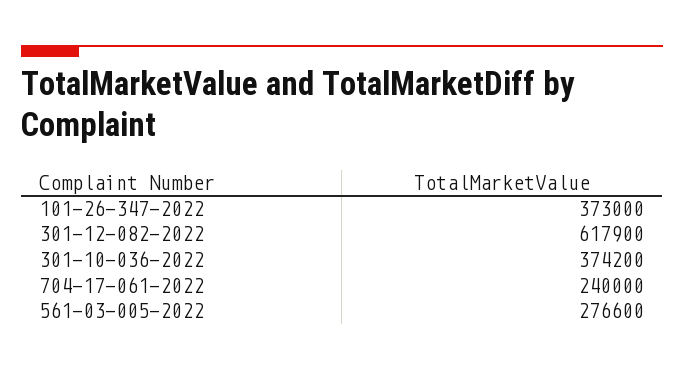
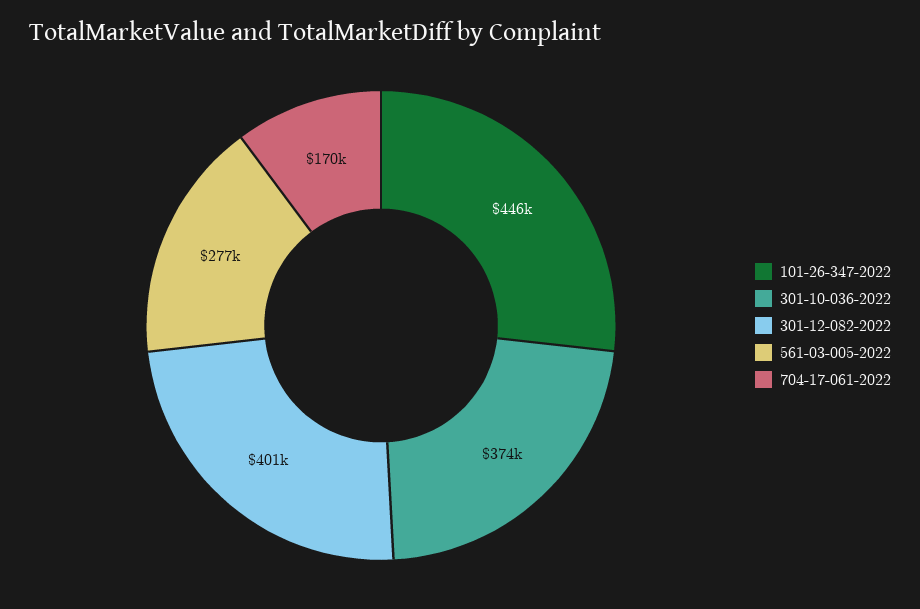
  {
-   "101-26-347-2022": 373000,
+   "101-26-347-2022": 446000,
-   "301-12-082-2022": 617900,
+   "301-12-082-2022": 401000,
    "301-10-036-2022": 374200,
-   "704-17-061-2022": 240000,
+   "704-17-061-2022": 170000,
    "561-03-005-2022": 276600
  }

